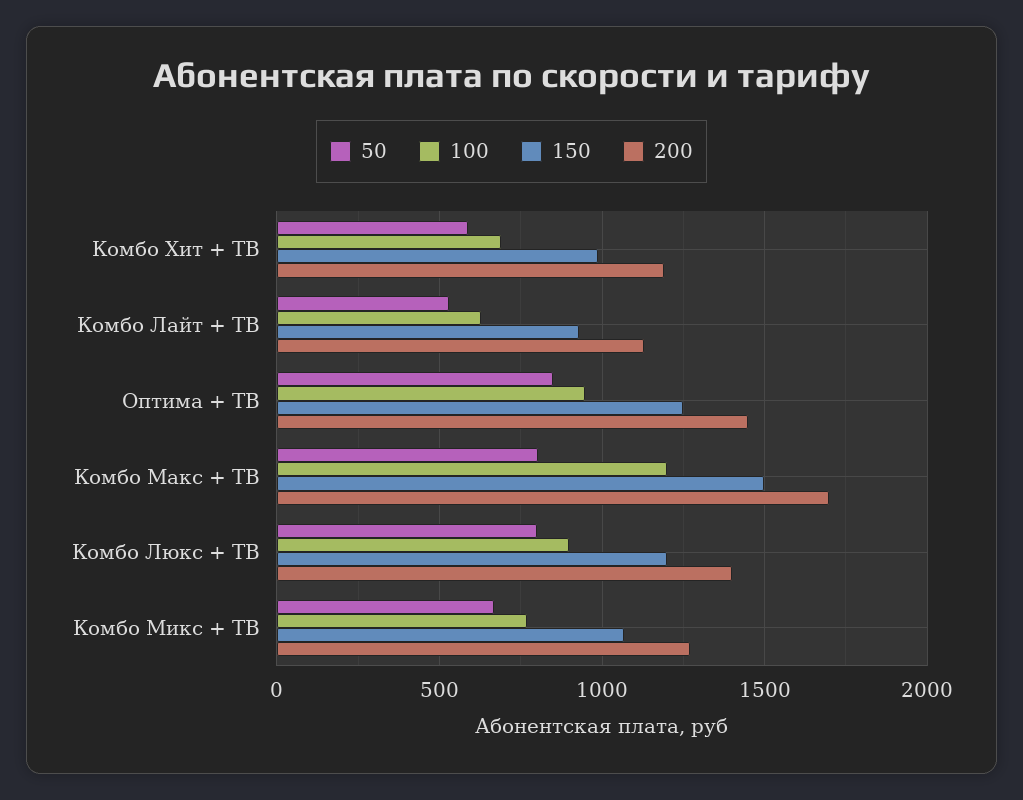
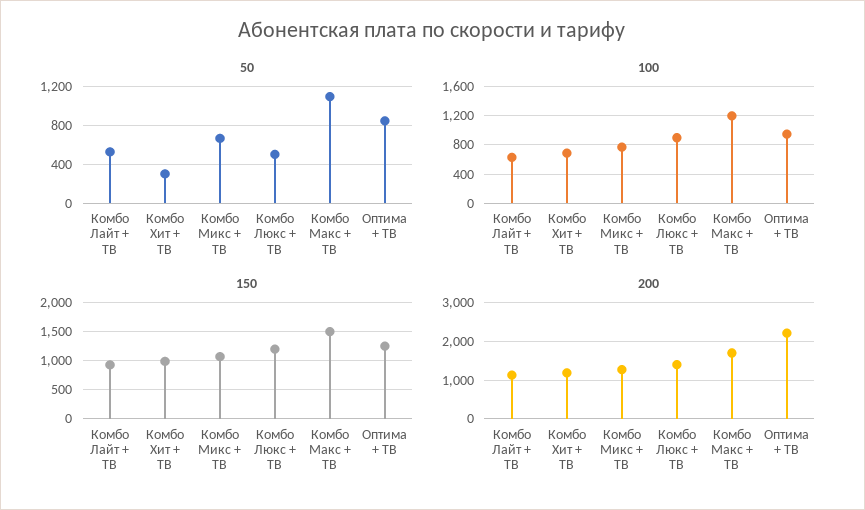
  {
    "50": {
-     "Комбо Хит + ТВ": 600,
+     "Комбо Хит + ТВ": 300,
      "Комбо Лайт + ТВ": 550,
      "Оптима + ТВ": 850,
-     "Комбо Макс + ТВ": 800,
+     "Комбо Макс + ТВ": 1100,
-     "Комбо Люкс + ТВ": 800,
+     "Комбо Люкс + ТВ": 500,
      "Комбо Микс + ТВ": 650
    },
    "100": {
      "Комбо Хит + ТВ": 700,
      "Комбо Лайт + ТВ": 650,
      "Оптима + ТВ": 950,
      "Комбо Макс + ТВ": 1200,
      "Комбо Люкс + ТВ": 900,
      "Комбо Микс + ТВ": 750
    },
    "150": {
      "Комбо Хит + ТВ": 1000,
      "Комбо Лайт + ТВ": 950,
      "Оптима + ТВ": 1250,
      "Комбо Макс + ТВ": 1500,
      "Комбо Люкс + ТВ": 1200,
      "Комбо Микс + ТВ": 1050
    },
    "200": {
      "Комбо Хит + ТВ": 1200,
      "Комбо Лайт + ТВ": 1150,
-     "Оптима + ТВ": 1450,
+     "Оптима + ТВ": 2200,
      "Комбо Макс + ТВ": 1700,
      "Комбо Люкс + ТВ": 1400,
      "Комбо Микс + ТВ": 1250
    }
  }

